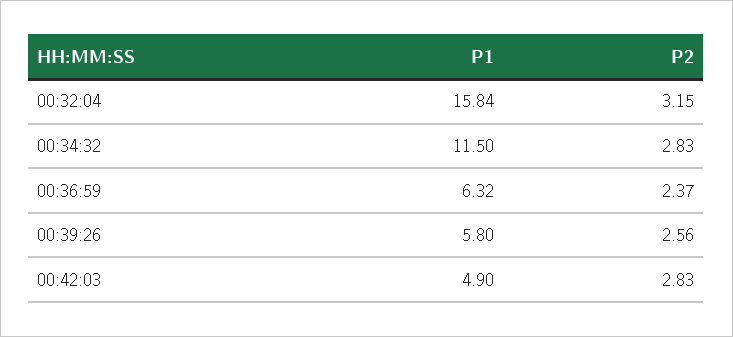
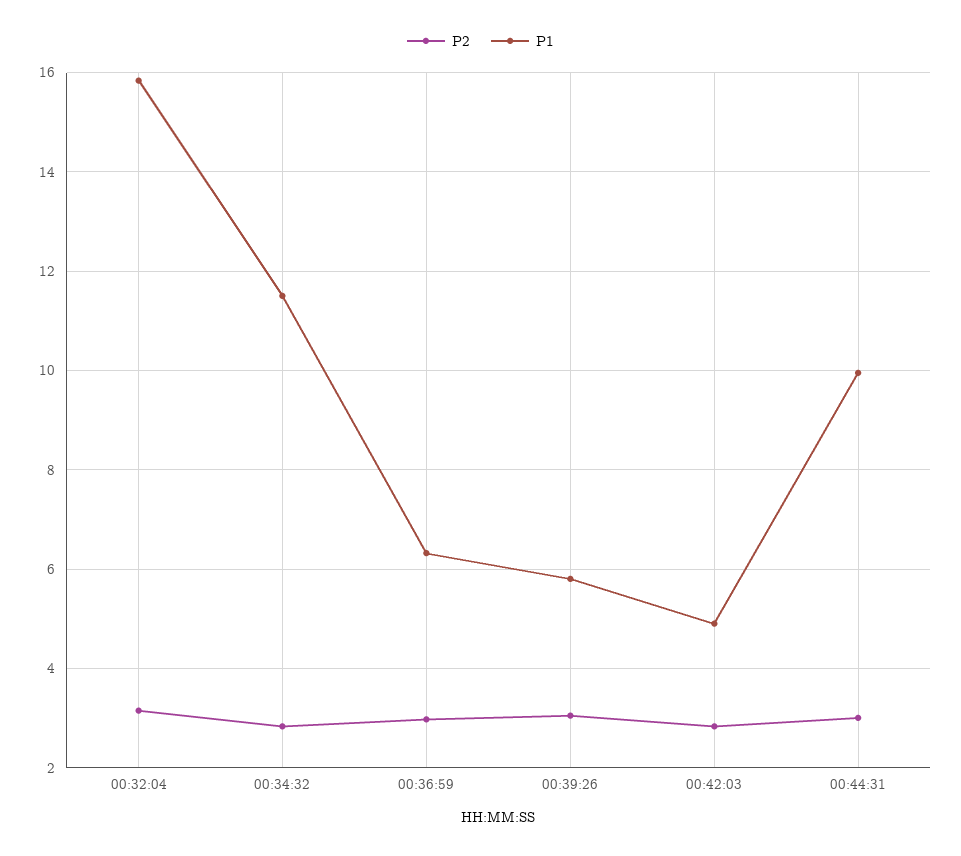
  {
    "P1": {
      "00:32:04": 15.84,
      "00:34:32": 11.5,
      "00:36:59": 6.32,
      "00:39:26": 5.8,
-     "00:42:03": 4.9
+     "00:42:03": 4.9,
+     "00:44:31": 10
    },
    "P2": {
      "00:32:04": 3.15,
      "00:34:32": 2.83,
-     "00:36:59": 2.37,
+     "00:36:59": 3,
-     "00:39:26": 2.56,
+     "00:39:26": 3,
-     "00:42:03": 2.83
+     "00:42:03": 2.83,
+     "00:44:31": 3
    }
  }

